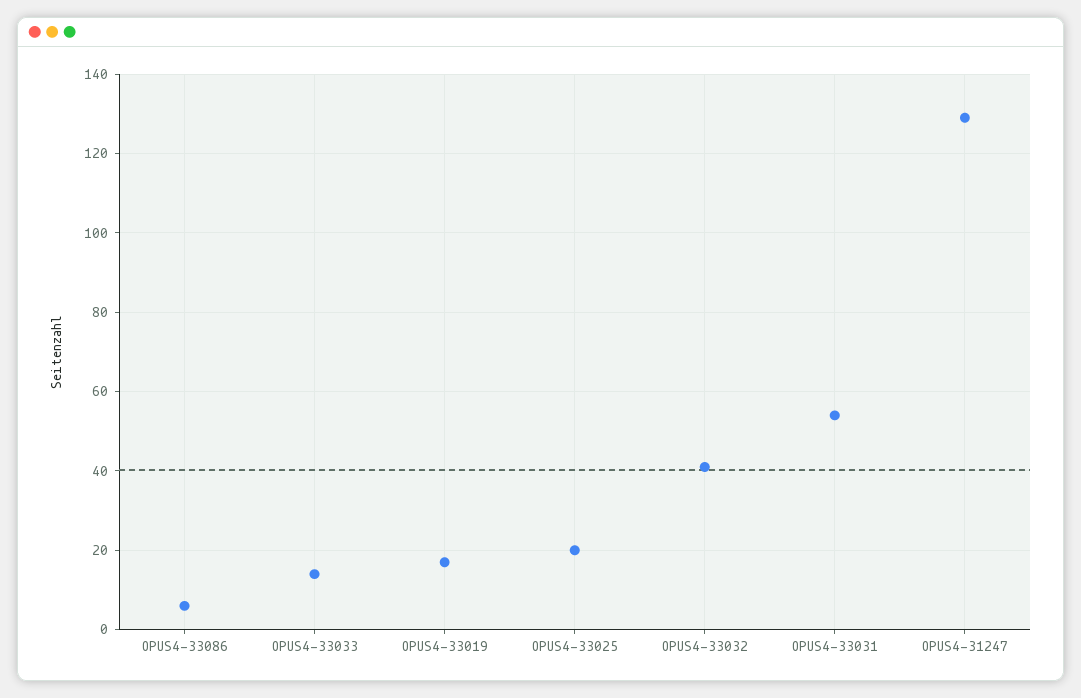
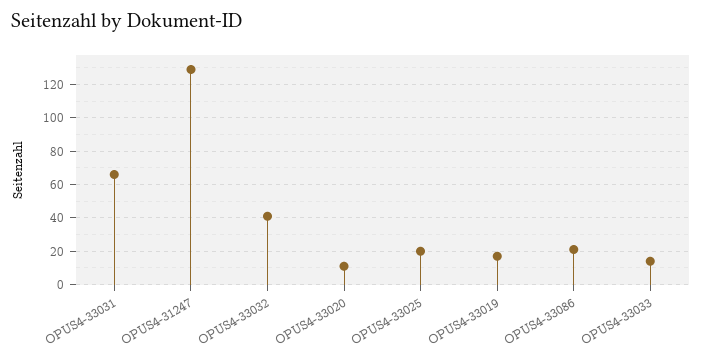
  {
-   "OPUS4-33086": 5,
+   "OPUS4-33086": 20,
    "OPUS4-33033": 15,
    "OPUS4-33019": 15,
    "OPUS4-33025": 20,
    "OPUS4-33032": 40,
-   "OPUS4-33031": 55,
+   "OPUS4-33031": 65,
-   "OPUS4-31247": 130
+   "OPUS4-31247": 130,
+   "OPUS4-33020": 10
  }

